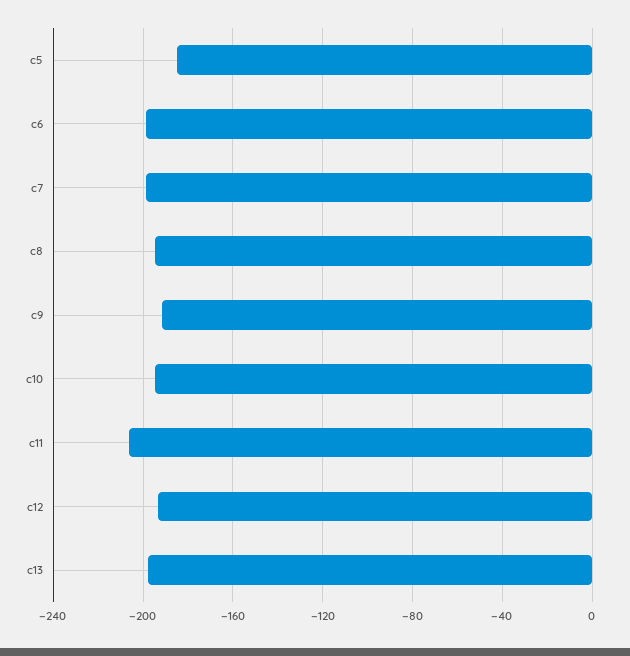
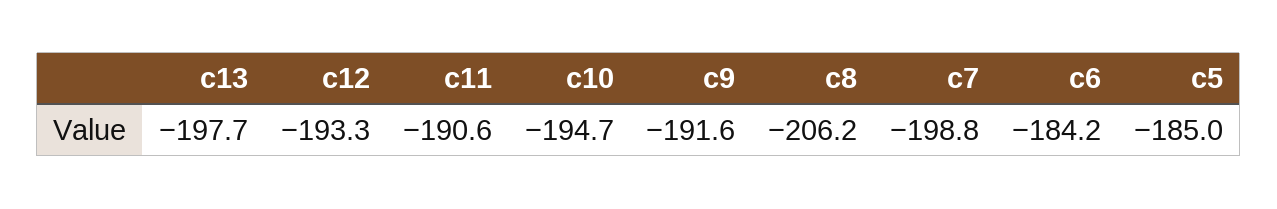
  {
    "c5": -185,
-   "c6": -200,
+   "c6": -184.2,
    "c7": -198.8,
-   "c8": -195,
+   "c8": -206.2,
    "c9": -191.6,
    "c10": -194.7,
-   "c11": -205,
+   "c11": -190.6,
    "c12": -193.3,
    "c13": -197.7
  }

